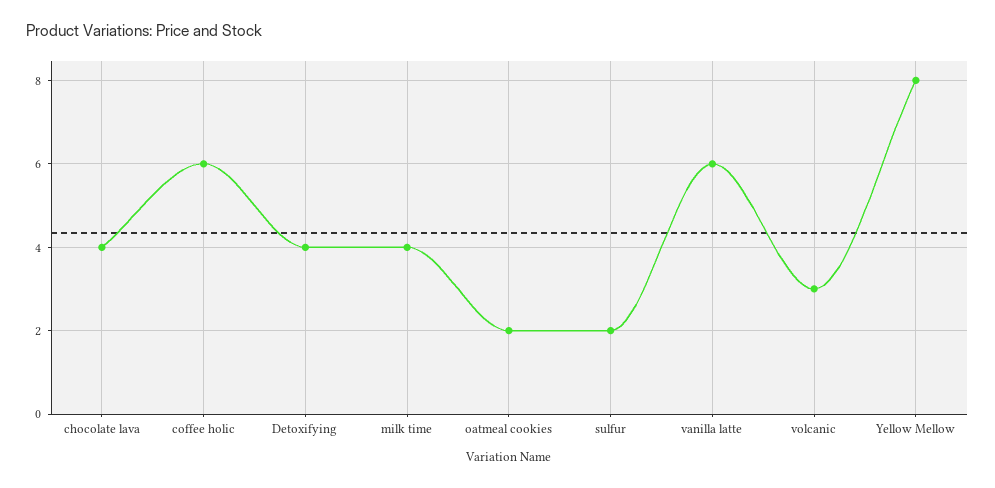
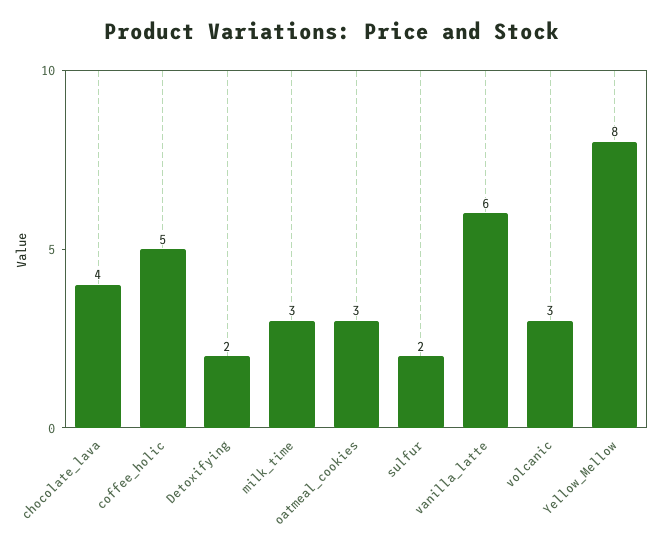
  {
    "chocolate lava": 4,
-   "coffee holic": 6,
+   "coffee holic": 5,
-   "Detoxifying": 4,
+   "Detoxifying": 2,
-   "milk time": 4,
+   "milk time": 3,
-   "oatmeal cookies": 2,
+   "oatmeal cookies": 3,
    "sulfur": 2,
    "vanilla latte": 6,
    "volcanic": 3,
    "Yellow Mellow": 8
  }

